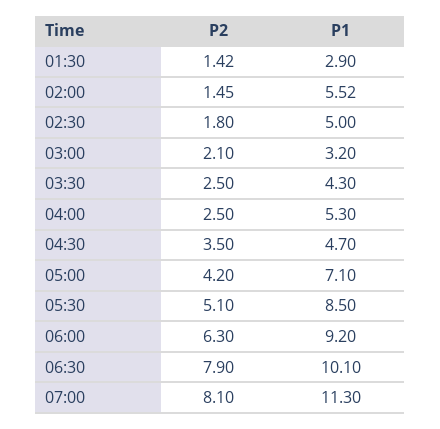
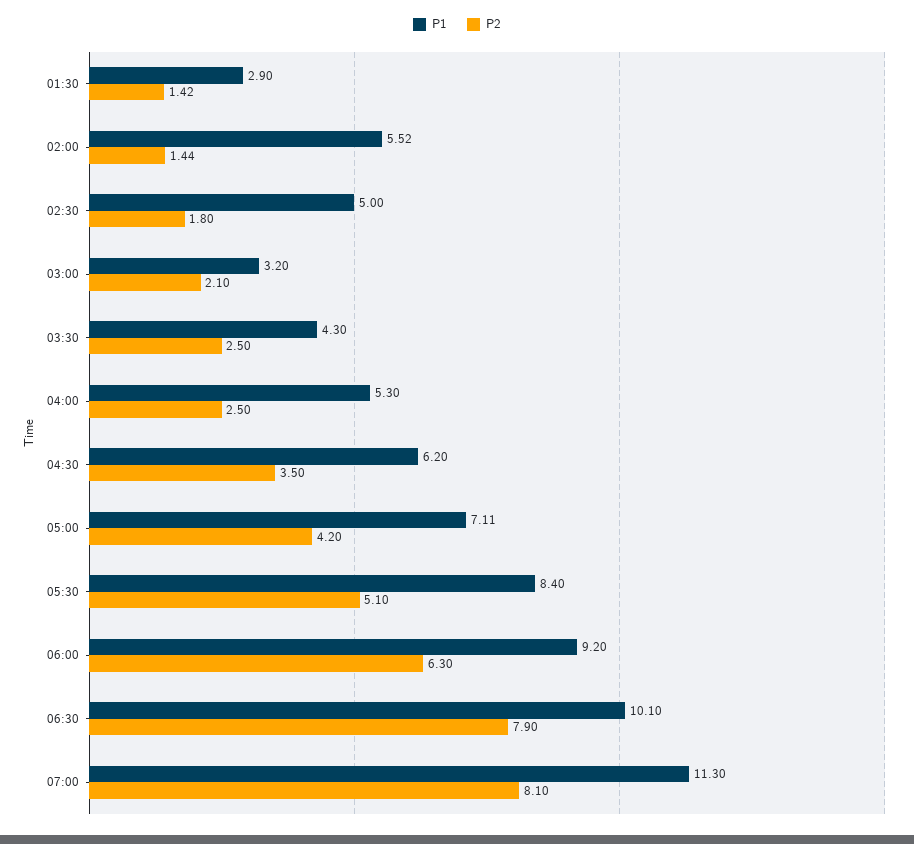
  {
    "P2": {
      "01:30": 1.42,
-     "02:00": 1.45,
+     "02:00": 1.44,
      "02:30": 1.8,
      "03:00": 2.1,
      "03:30": 2.5,
      "04:00": 2.5,
      "04:30": 3.5,
      "05:00": 4.2,
      "05:30": 5.1,
      "06:00": 6.3,
      "06:30": 7.9,
      "07:00": 8.1
    },
    "P1": {
      "01:30": 2.9,
      "02:00": 5.52,
      "02:30": 5,
      "03:00": 3.2,
      "03:30": 4.3,
      "04:00": 5.3,
-     "04:30": 4.7,
+     "04:30": 6.2,
-     "05:00": 7.1,
+     "05:00": 7.11,
-     "05:30": 8.5,
+     "05:30": 8.4,
      "06:00": 9.2,
      "06:30": 10.1,
      "07:00": 11.3
    }
  }

